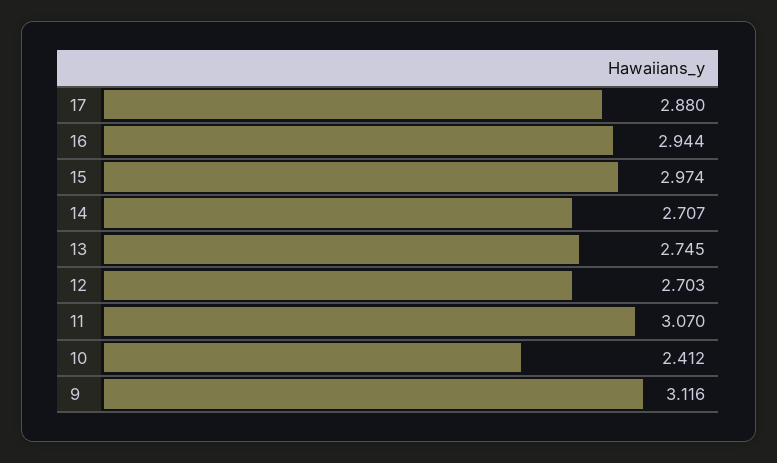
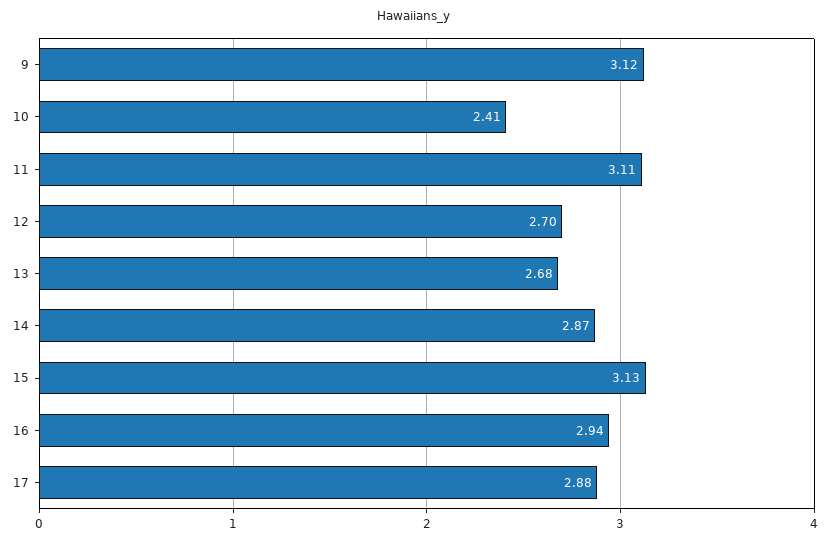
  {
    "17": 2.88,
    "16": 2.944,
-   "15": 2.974,
+   "15": 3.13,
-   "14": 2.707,
+   "14": 2.87,
-   "13": 2.745,
+   "13": 2.68,
    "12": 2.703,
-   "11": 3.07,
+   "11": 3.11,
    "10": 2.412,
    "9": 3.116
  }

